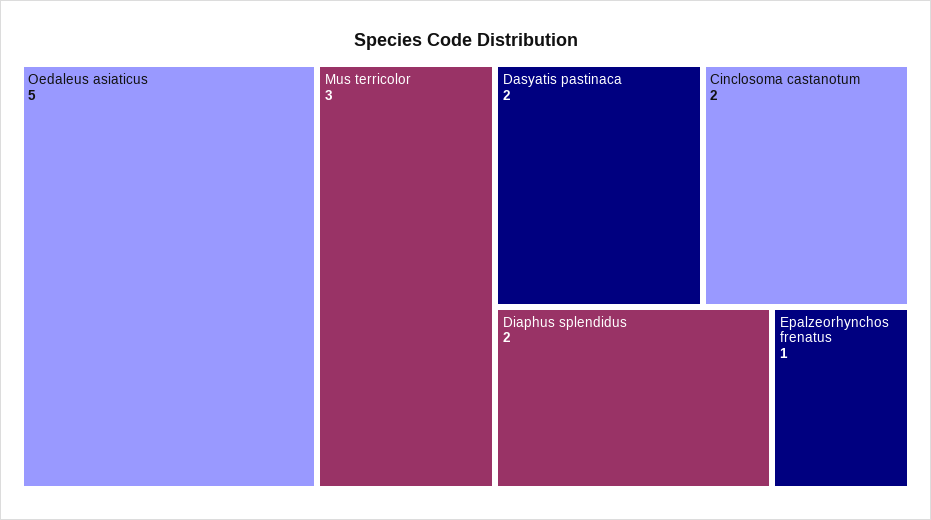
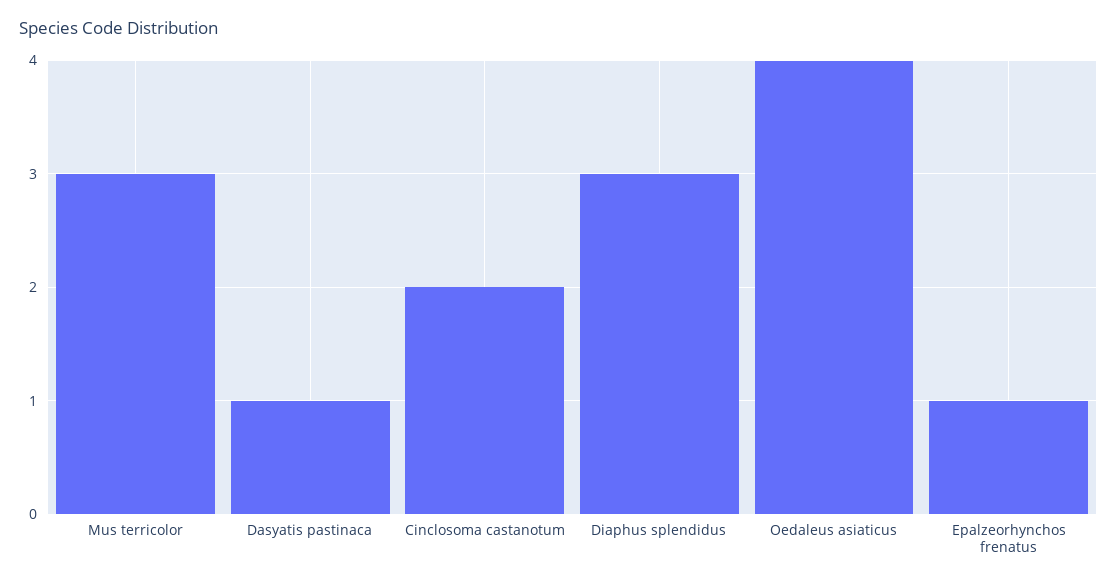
  {
-   "Oedaleus asiaticus": 5,
+   "Oedaleus asiaticus": 4,
    "Mus terricolor": 3,
-   "Dasyatis pastinaca": 2,
+   "Dasyatis pastinaca": 1,
    "Cinclosoma castanotum": 2,
-   "Diaphus splendidus": 2,
+   "Diaphus splendidus": 3,
    "Epalzeorhynchos frenatus": 1
  }

